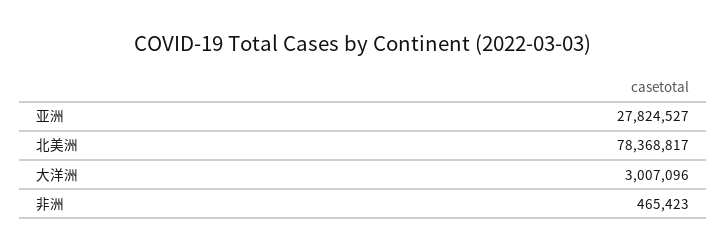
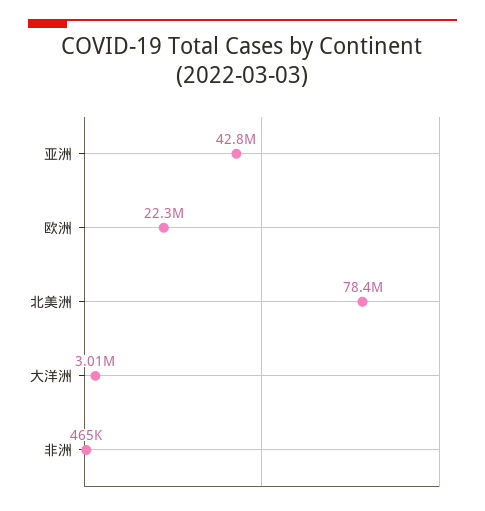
  {
-   "亚洲": 27824527,
+   "亚洲": 42800000,
    "北美洲": 78368817,
    "大洋洲": 3007096,
-   "非洲": 465423
+   "非洲": 465423,
+   "欧洲": 22300000
  }

